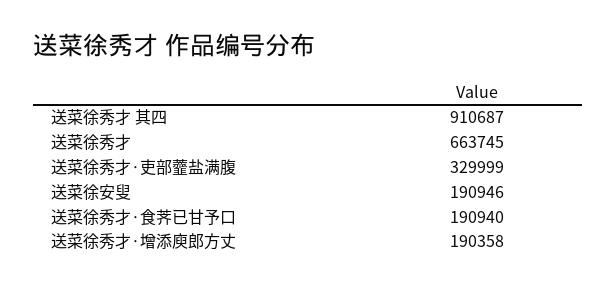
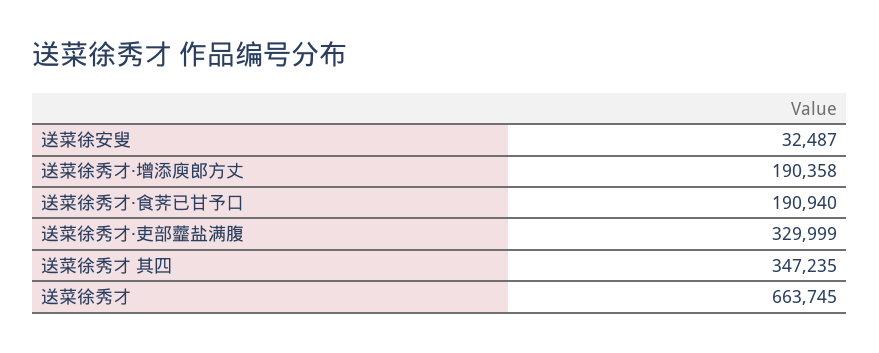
  {
-   "送菜徐秀才 其四": 910687,
+   "送菜徐秀才 其四": 347235,
    "送菜徐秀才": 663745,
    "送菜徐秀才·吏部虀盐满腹": 329999,
-   "送菜徐安叟": 190946,
+   "送菜徐安叟": 32487,
    "送菜徐秀才·食荠已甘予口": 190940,
    "送菜徐秀才·增添庾郎方丈": 190358
  }

